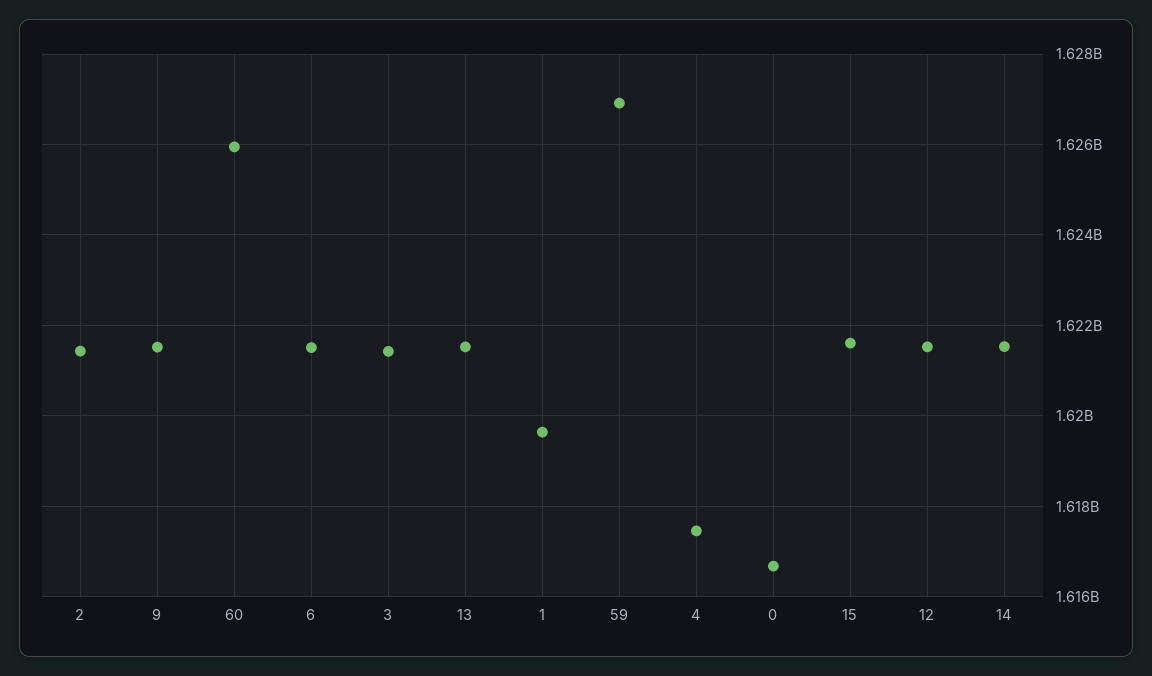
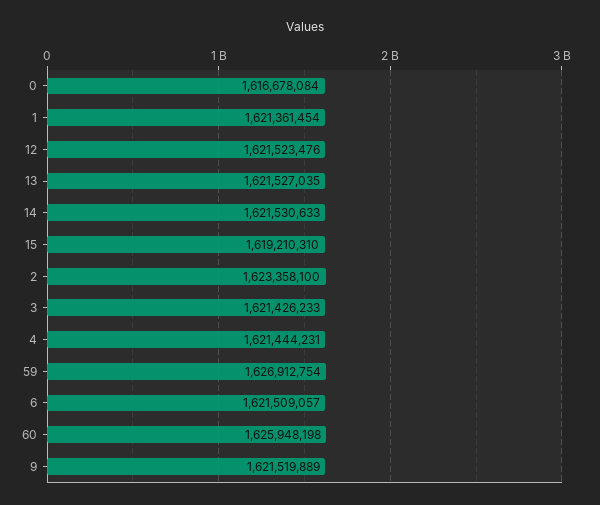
  {
-   "2": 1621400000,
+   "2": 1623358100,
    "9": 1621519889,
    "60": 1625948198,
    "6": 1621509057,
    "3": 1621426233,
    "13": 1621527035,
-   "1": 1619600000,
+   "1": 1621361454,
    "59": 1626912754,
-   "4": 1617400000,
+   "4": 1621444231,
    "0": 1616678084,
-   "15": 1621600000,
+   "15": 1619210310,
    "12": 1621523476,
    "14": 1621530633
  }

